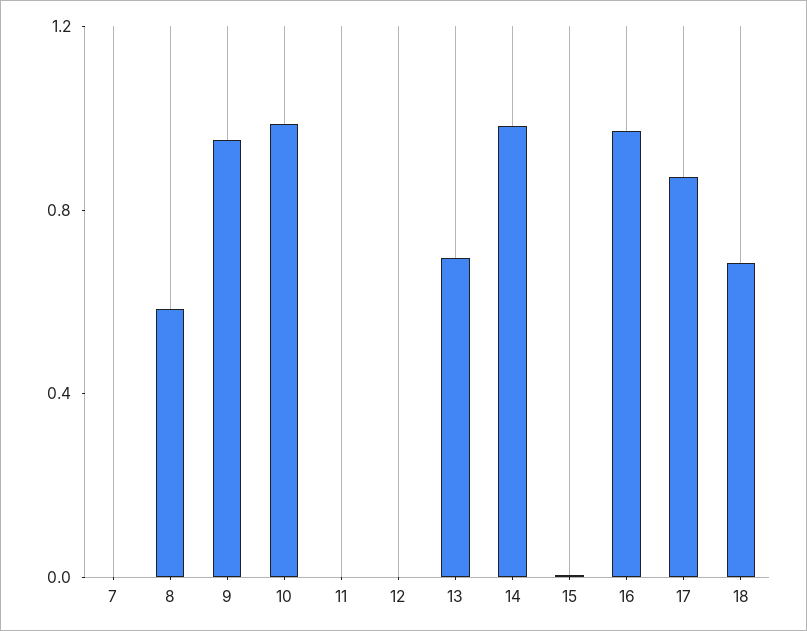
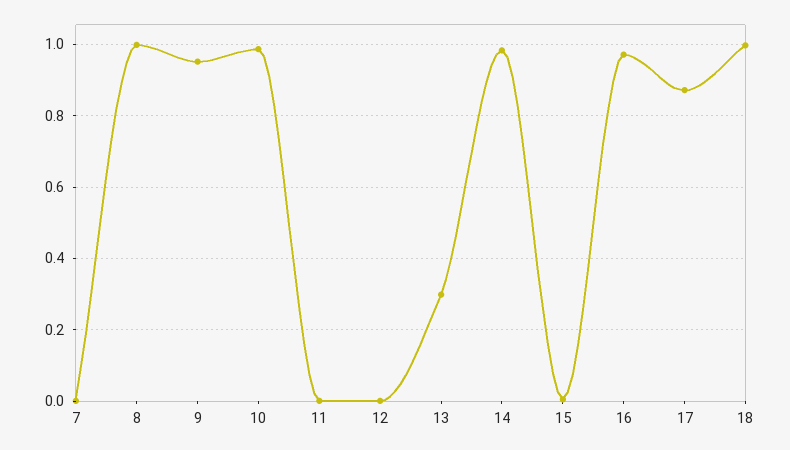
  {
    "7": 0,
-   "8": 0.6,
+   "8": 1,
    "9": 0.96,
    "10": 0.98,
    "11": 0,
    "12": 0,
-   "13": 0.7,
+   "13": 0.3,
    "14": 0.98,
    "15": 0,
    "16": 0.98,
    "17": 0.88,
-   "18": 0.7
+   "18": 1
  }

